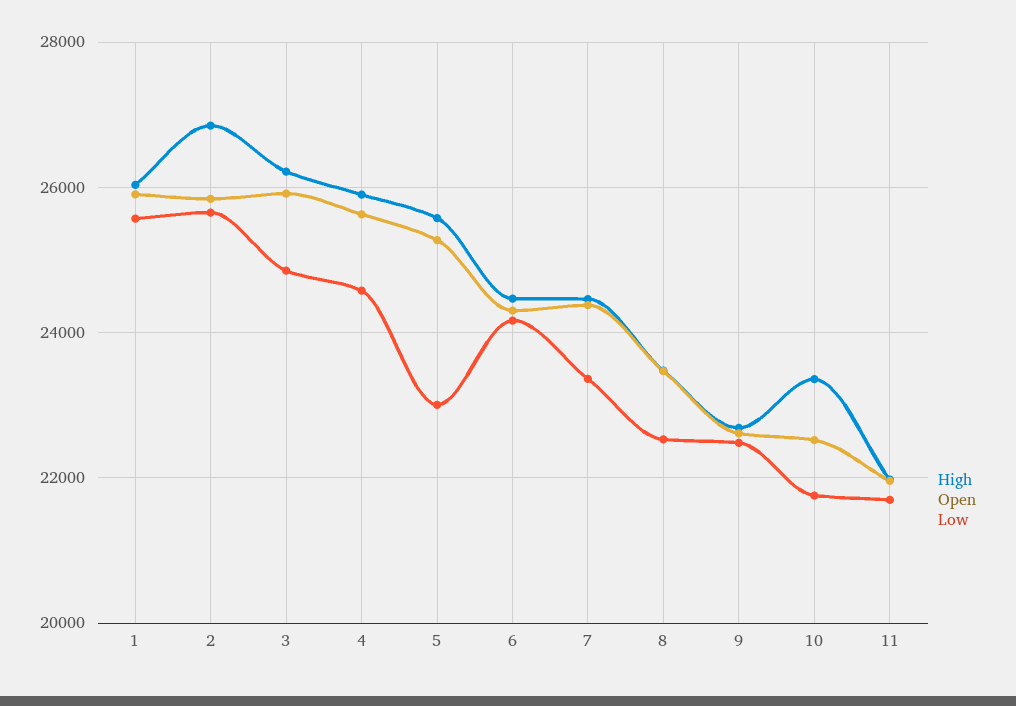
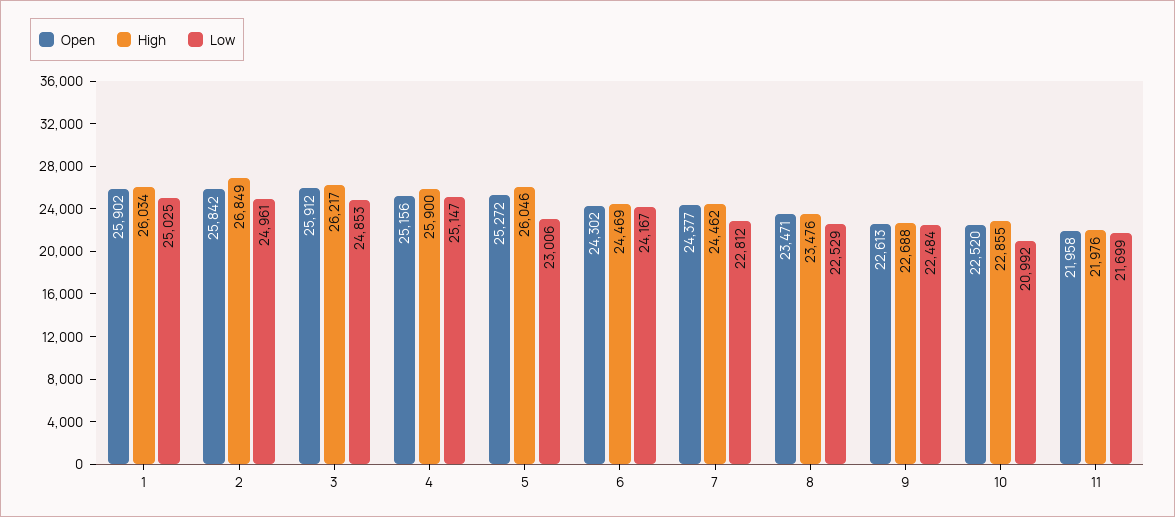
  {
    "High": {
      "1": 26034,
      "2": 26849,
      "3": 26217,
      "4": 25900,
-     "5": 25600,
+     "5": 26046,
      "6": 24469,
      "7": 24462,
      "8": 23476,
      "9": 22688,
-     "10": 23400,
+     "10": 22855,
      "11": 21976
    },
    "Open": {
      "1": 25902,
      "2": 25842,
      "3": 25912,
-     "4": 25600,
+     "4": 25156,
      "5": 25272,
      "6": 24302,
      "7": 24377,
      "8": 23471,
      "9": 22613,
      "10": 22520,
      "11": 21958
    },
    "Low": {
-     "1": 25600,
+     "1": 25025,
-     "2": 25600,
+     "2": 24961,
      "3": 24853,
-     "4": 24600,
+     "4": 25147,
      "5": 23006,
      "6": 24167,
-     "7": 23400,
+     "7": 22812,
      "8": 22529,
      "9": 22484,
-     "10": 21800,
+     "10": 20992,
      "11": 21699
    }
  }

